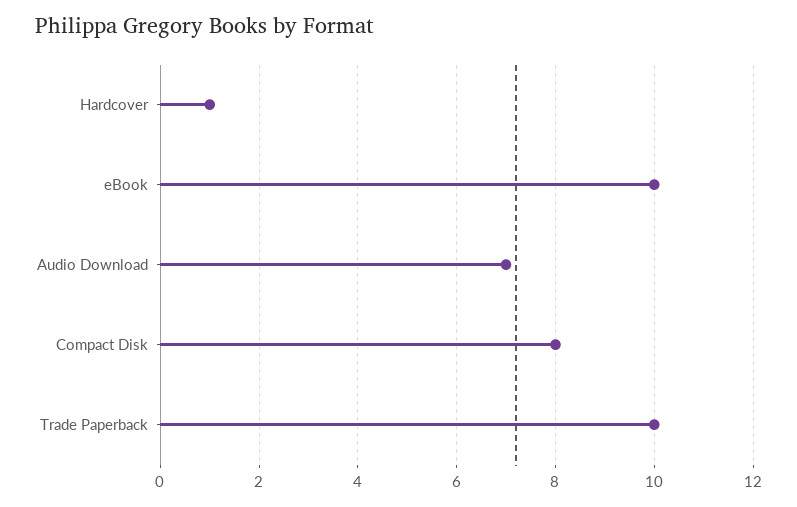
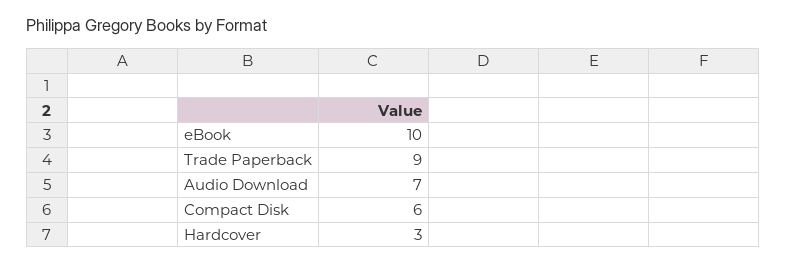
  {
-   "Hardcover": 1,
+   "Hardcover": 3,
    "eBook": 10,
    "Audio Download": 7,
-   "Compact Disk": 8,
+   "Compact Disk": 6,
-   "Trade Paperback": 10
+   "Trade Paperback": 9
  }

